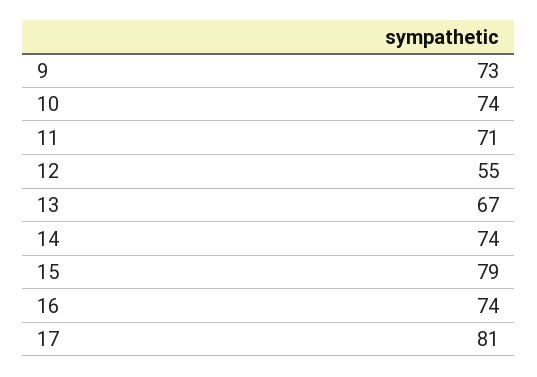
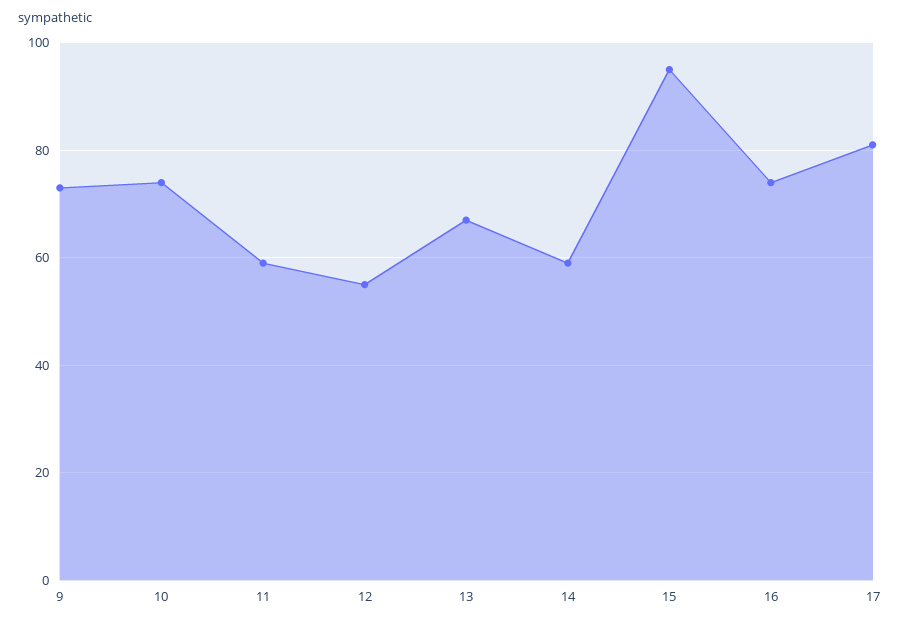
  {
    "9": 73,
    "10": 74,
-   "11": 71,
+   "11": 60,
    "12": 55,
    "13": 67,
-   "14": 74,
+   "14": 60,
-   "15": 79,
+   "15": 95,
    "16": 74,
    "17": 81
  }

